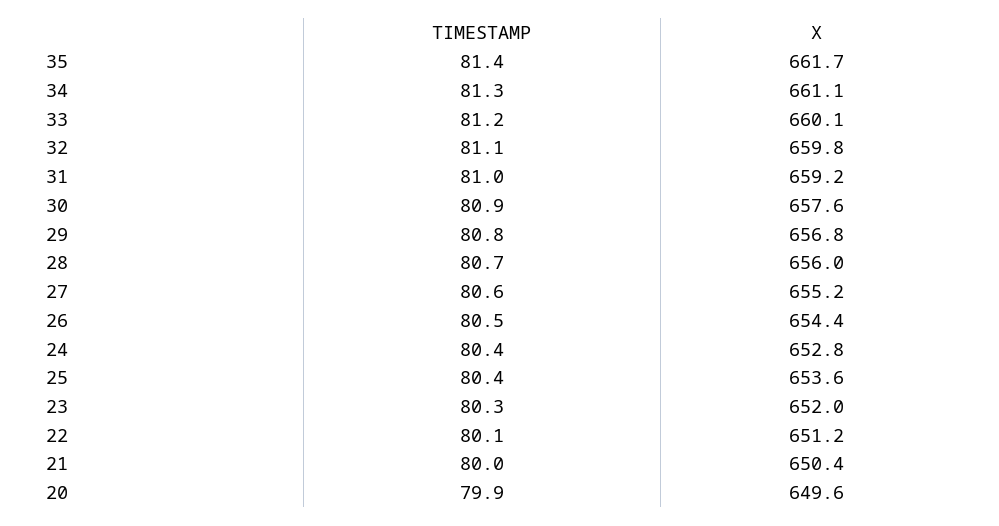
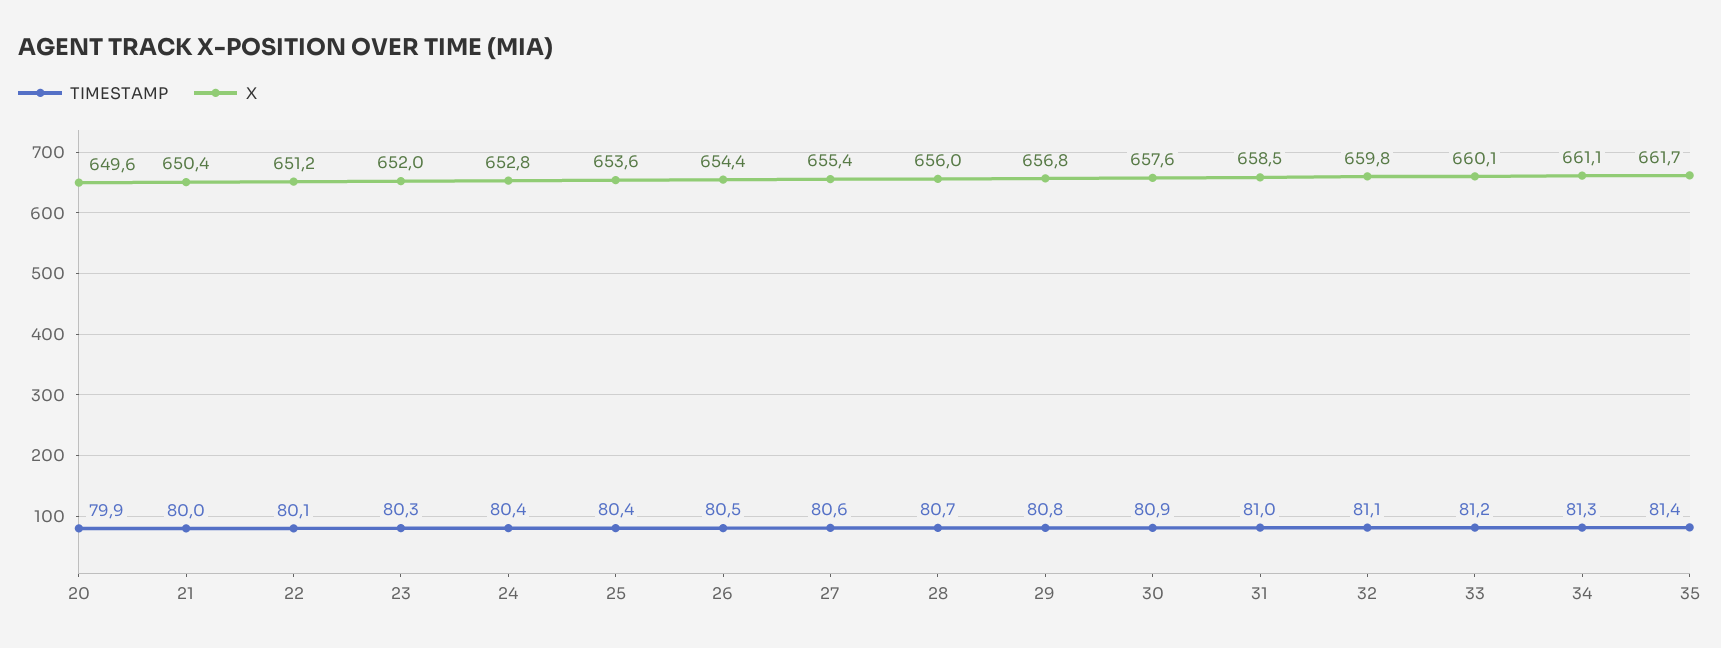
  {
    "TIMESTAMP": {
      "35": 81.4,
      "34": 81.3,
      "33": 81.2,
      "32": 81.1,
      "31": 81,
      "30": 80.9,
      "29": 80.8,
      "28": 80.7,
      "27": 80.6,
      "26": 80.5,
      "24": 80.4,
      "25": 80.4,
      "23": 80.3,
      "22": 80.1,
      "21": 80,
      "20": 79.9
    },
    "X": {
      "35": 661.7,
      "34": 661.1,
      "33": 660.1,
      "32": 659.8,
-     "31": 659.2,
+     "31": 658.5,
      "30": 657.6,
      "29": 656.8,
      "28": 656,
-     "27": 655.2,
+     "27": 655.4,
      "26": 654.4,
      "24": 652.8,
      "25": 653.6,
      "23": 652,
      "22": 651.2,
      "21": 650.4,
      "20": 649.6
    }
  }

